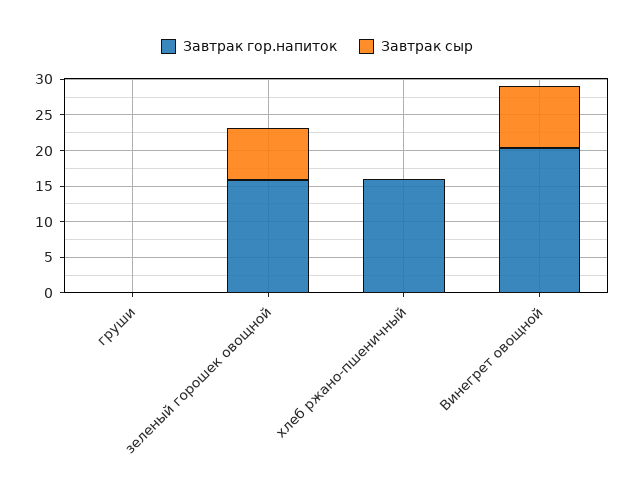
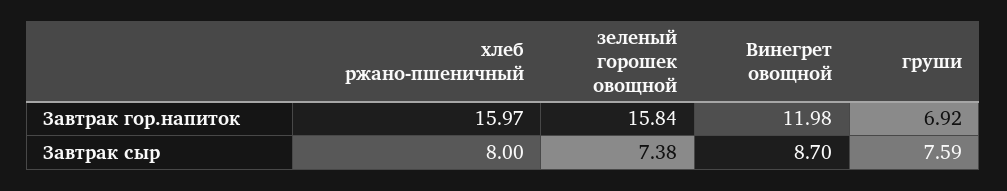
  {
    "Завтрак гор.напиток": {
-     "груши": 0,
+     "груши": 6.92,
      "зеленый горошек овощной": 15.84,
      "хлеб ржано-пшеничный": 15.97,
-     "Винегрет овощной": 20
+     "Винегрет овощной": 11.98
    },
    "Завтрак сыр": {
-     "груши": 0,
+     "груши": 7.59,
      "зеленый горошек овощной": 7.38,
-     "хлеб ржано-пшеничный": 0,
+     "хлеб ржано-пшеничный": 8,
      "Винегрет овощной": 8.7
    }
  }

